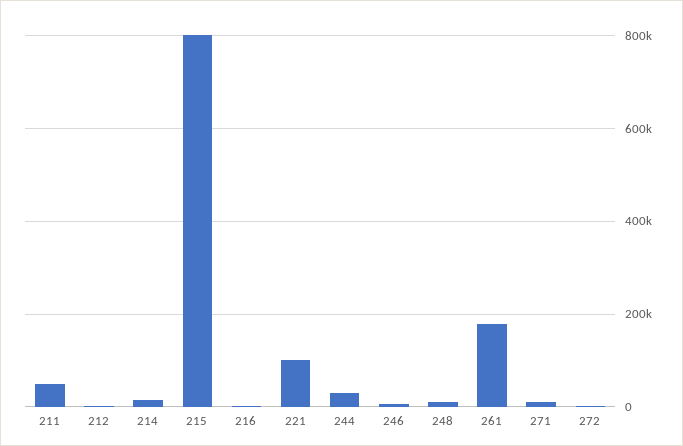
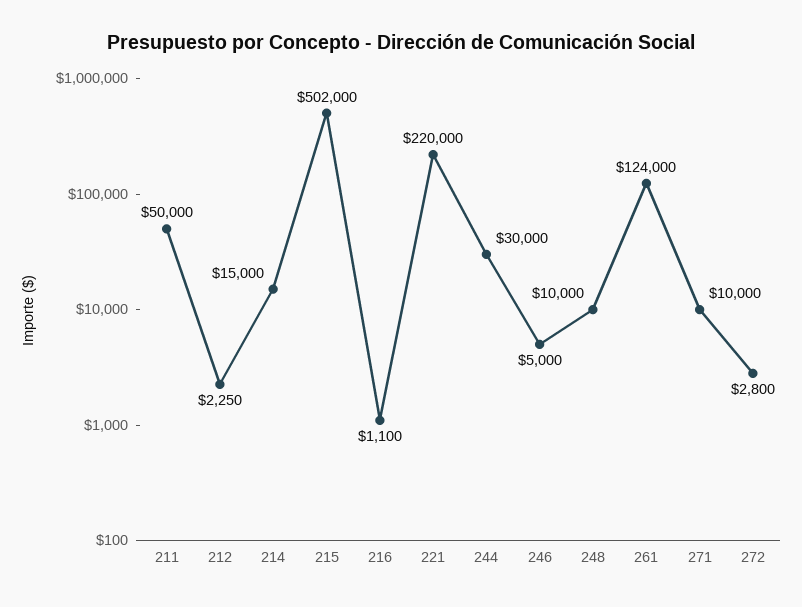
  {
    "211": 50000,
    "212": 2250,
    "214": 15000,
-   "215": 800000,
+   "215": 502000,
    "216": 1100,
-   "221": 100000,
+   "221": 220000,
    "244": 30000,
    "246": 5000,
    "248": 10000,
-   "261": 180000,
+   "261": 124000,
    "271": 10000,
    "272": 2800
  }

